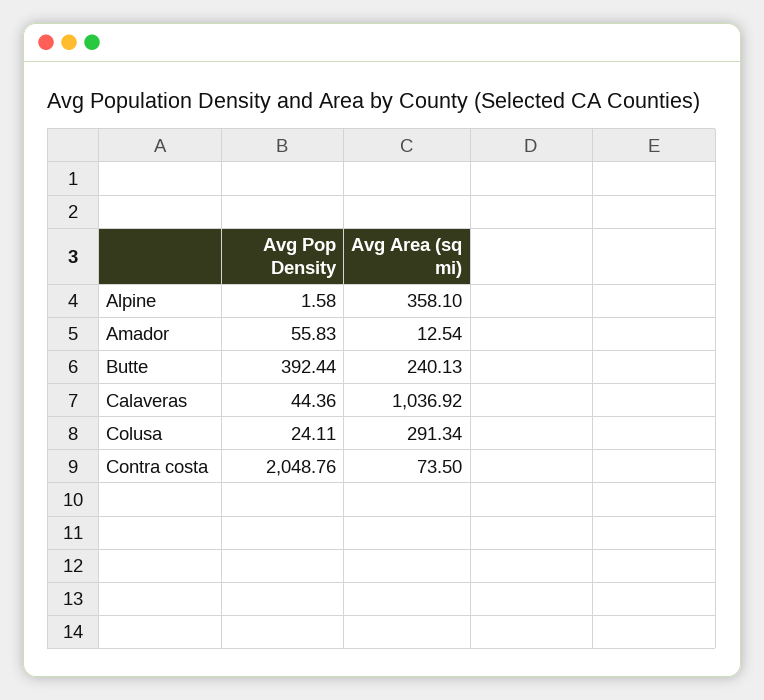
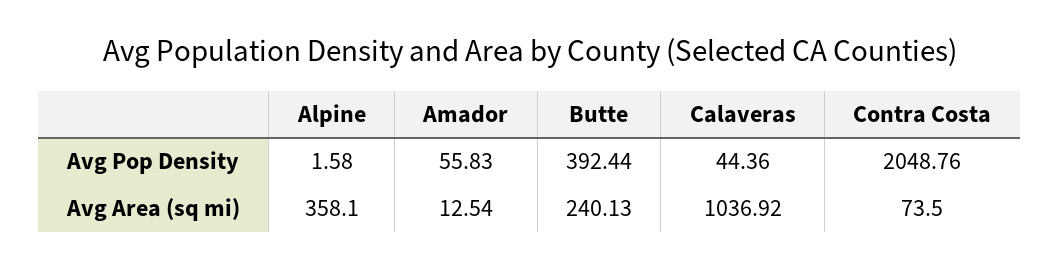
  {
    "Avg Pop Density": {
      "Alpine": 1.58,
      "Amador": 55.83,
      "Butte": 392.44,
      "Calaveras": 44.36,
-     "Colusa": 24.11,
      "Contra costa": 2048.76
    },
    "Avg Area (sq mi)": {
      "Alpine": 358.1,
      "Amador": 12.54,
      "Butte": 240.13,
      "Calaveras": 1036.92,
-     "Colusa": 291.34,
      "Contra costa": 73.5
    }
  }

